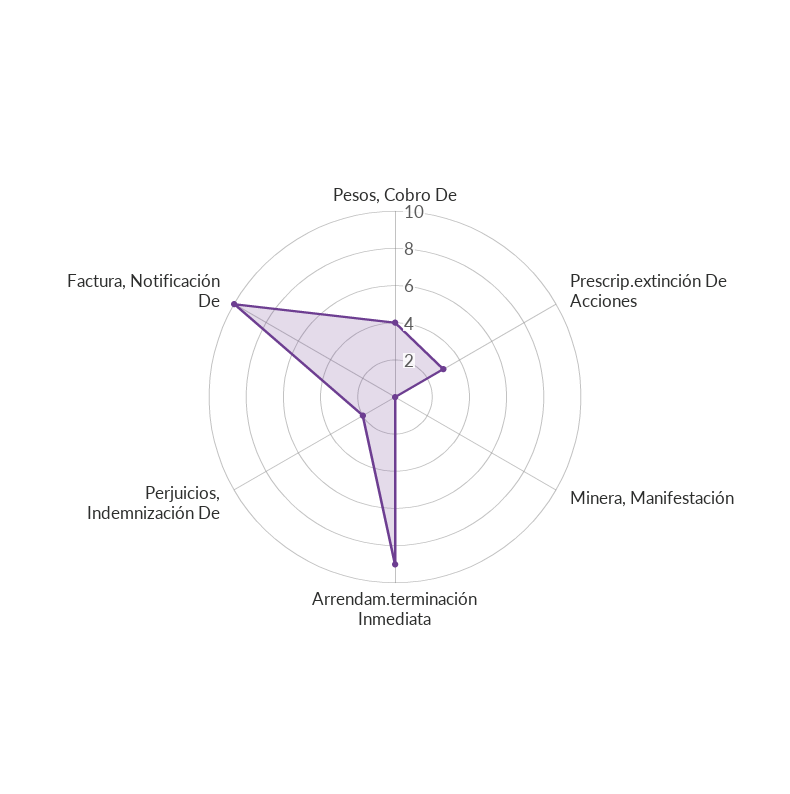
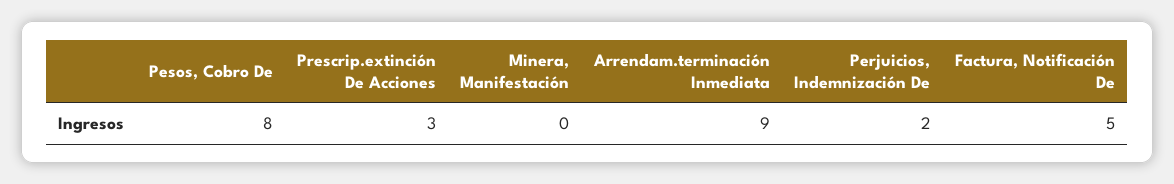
  {
-   "Pesos, Cobro De": 4,
+   "Pesos, Cobro De": 8,
    "Prescrip.extinción De Acciones": 3,
    "Minera, Manifestación": 0,
    "Arrendam.terminación Inmediata": 9,
    "Perjuicios, Indemnización De": 2,
-   "Factura, Notificación De": 10
+   "Factura, Notificación De": 5
  }

